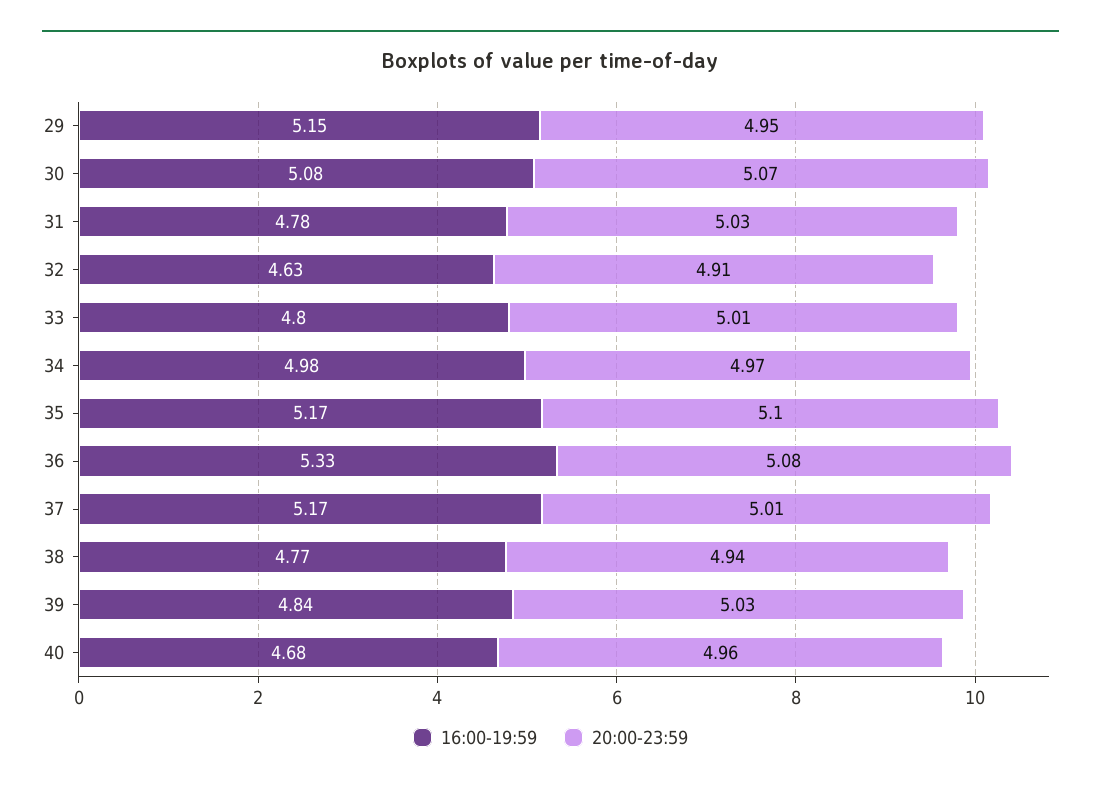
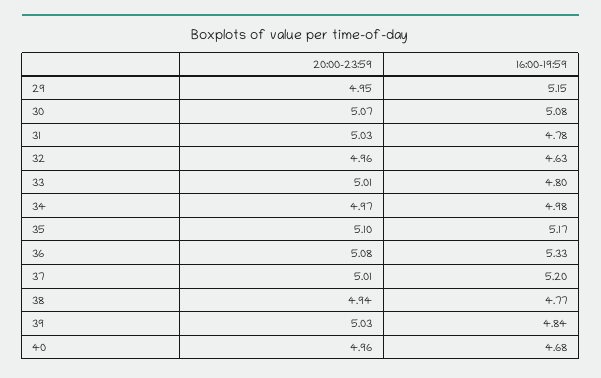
  {
    "16:00-19:59": {
      "29": 5.15,
      "30": 5.08,
      "31": 4.78,
      "32": 4.63,
      "33": 4.8,
      "34": 4.98,
      "35": 5.17,
      "36": 5.33,
-     "37": 5.17,
+     "37": 5.2,
      "38": 4.77,
      "39": 4.84,
      "40": 4.68
    },
    "20:00-23:59": {
      "29": 4.95,
      "30": 5.07,
      "31": 5.03,
-     "32": 4.91,
+     "32": 4.96,
      "33": 5.01,
      "34": 4.97,
      "35": 5.1,
      "36": 5.08,
      "37": 5.01,
      "38": 4.94,
      "39": 5.03,
      "40": 4.96
    }
  }

